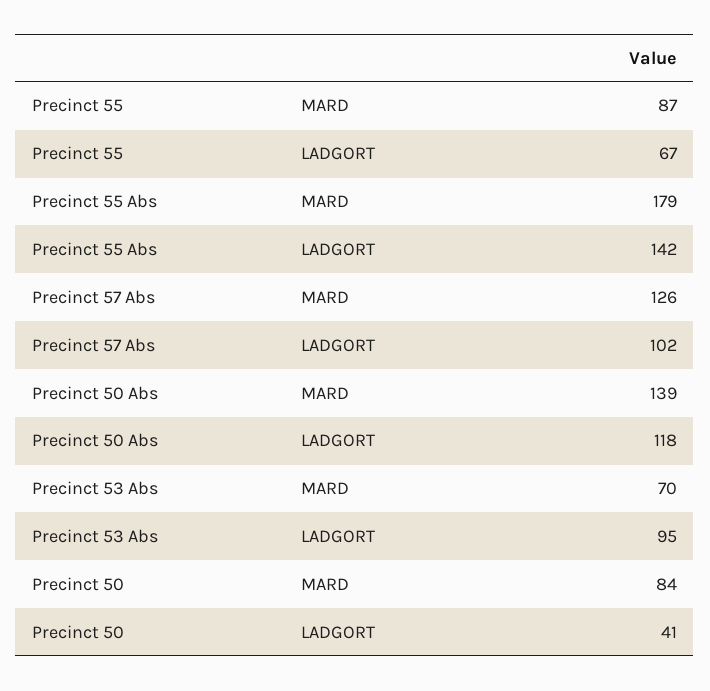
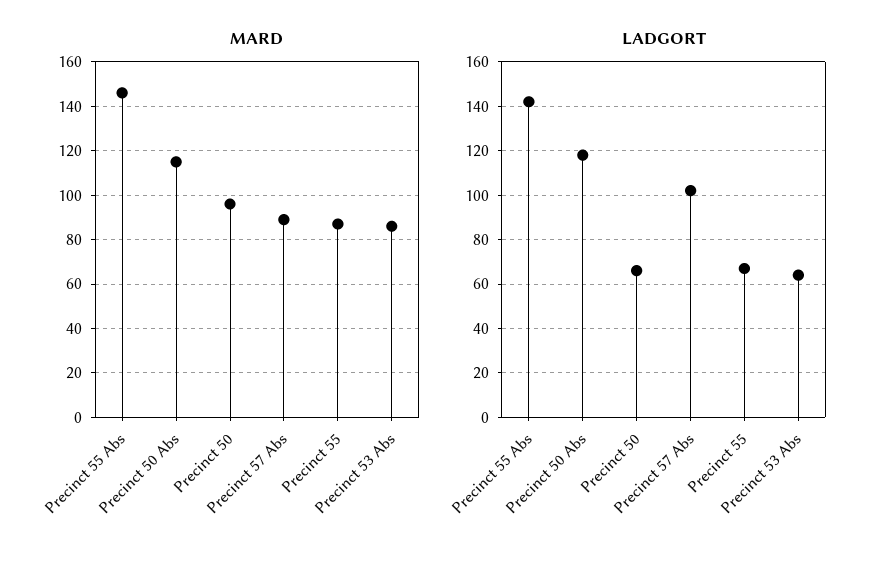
  {
    "MARD": {
      "Precinct 55": 87,
-     "Precinct 55 Abs": 179,
+     "Precinct 55 Abs": 145,
-     "Precinct 57 Abs": 126,
+     "Precinct 57 Abs": 90,
-     "Precinct 50 Abs": 139,
+     "Precinct 50 Abs": 115,
-     "Precinct 53 Abs": 70,
+     "Precinct 53 Abs": 85,
-     "Precinct 50": 84
+     "Precinct 50": 95
    },
    "LADGORT": {
      "Precinct 55": 67,
      "Precinct 55 Abs": 142,
      "Precinct 57 Abs": 102,
      "Precinct 50 Abs": 118,
-     "Precinct 53 Abs": 95,
+     "Precinct 53 Abs": 65,
-     "Precinct 50": 41
+     "Precinct 50": 65
    }
  }

